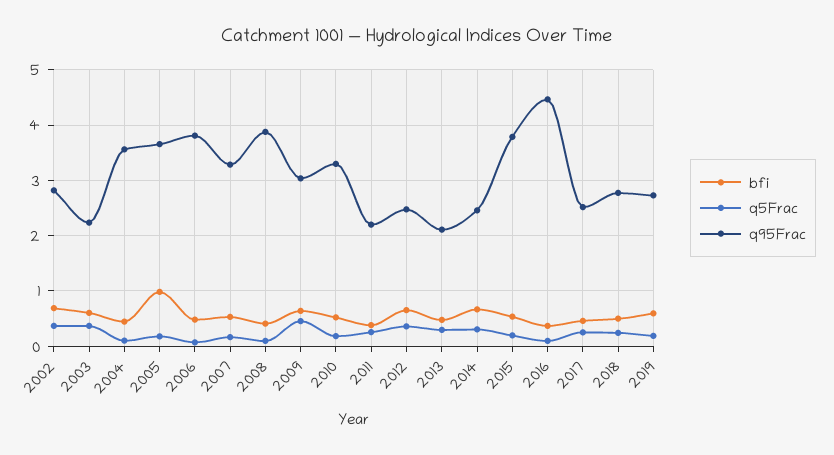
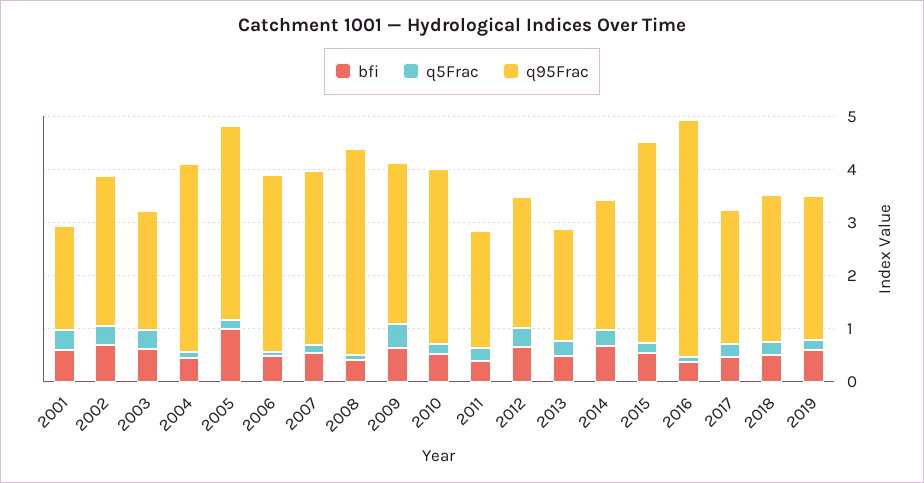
  {
    "bfi": {
      "2002": 0.6,
      "2003": 0.6,
      "2004": 0.4,
      "2005": 1,
      "2006": 0.4,
      "2007": 0.6,
      "2008": 0.4,
      "2009": 0.6,
      "2010": 0.6,
      "2011": 0.4,
      "2012": 0.6,
      "2013": 0.4,
      "2014": 0.6,
      "2015": 0.6,
      "2016": 0.4,
      "2017": 0.4,
      "2018": 0.4,
-     "2019": 0.6
+     "2019": 0.6,
+     "2001": 0.6
    },
    "q5Frac": {
      "2002": 0.4,
      "2003": 0.4,
      "2004": 0.2,
      "2005": 0.2,
      "2006": 0,
      "2007": 0.2,
      "2008": 0,
      "2009": 0.4,
      "2010": 0.2,
      "2011": 0.2,
      "2012": 0.4,
      "2013": 0.2,
      "2014": 0.4,
      "2015": 0.2,
      "2016": 0,
      "2017": 0.2,
      "2018": 0.2,
-     "2019": 0.2
+     "2019": 0.2,
+     "2001": 0.4
    },
    "q95Frac": {
      "2002": 2.8,
      "2003": 2.2,
      "2004": 3.6,
      "2005": 3.6,
-     "2006": 3.8,
+     "2006": 3.4,
      "2007": 3.2,
      "2008": 3.8,
      "2009": 3,
      "2010": 3.2,
      "2011": 2.2,
      "2012": 2.4,
      "2013": 2.2,
      "2014": 2.4,
      "2015": 3.8,
      "2016": 4.4,
      "2017": 2.6,
      "2018": 2.8,
-     "2019": 2.8
+     "2019": 2.8,
+     "2001": 2
    }
  }

